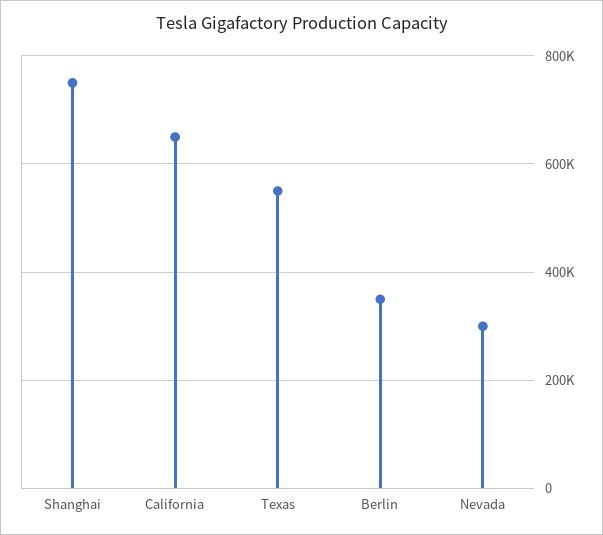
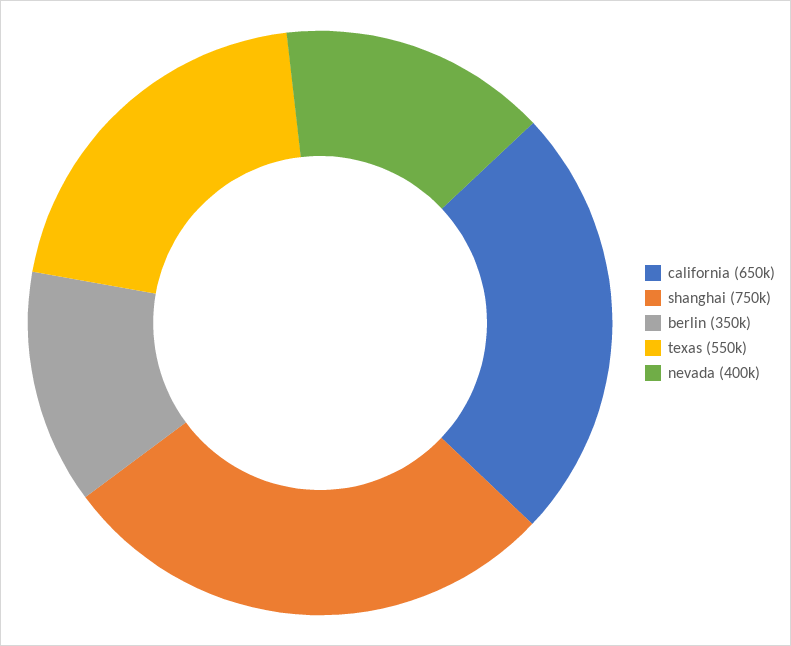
  {
    "Shanghai": 750000,
    "California": 650000,
    "Texas": 550000,
    "Berlin": 350000,
-   "Nevada": 300000
+   "Nevada": 400000
  }

